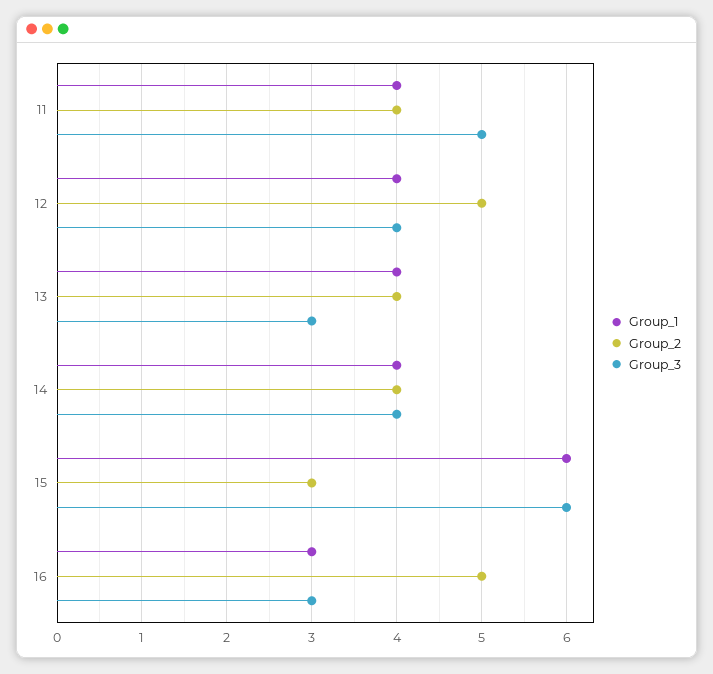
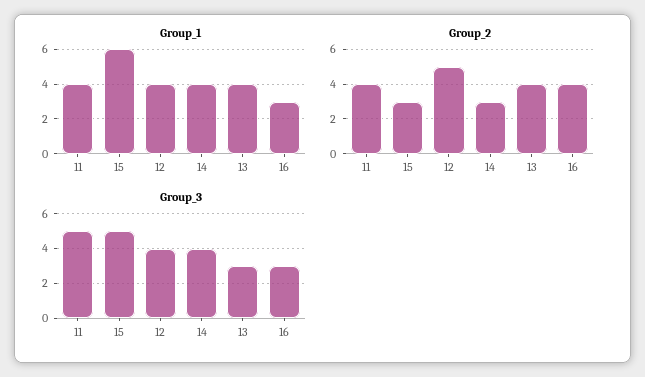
  {
    "Group_1": {
      "11": 4,
      "12": 4,
      "13": 4,
      "14": 4,
      "15": 6,
      "16": 3
    },
    "Group_2": {
      "11": 4,
      "12": 5,
      "13": 4,
-     "14": 4,
+     "14": 3,
      "15": 3,
-     "16": 5
+     "16": 4
    },
    "Group_3": {
      "11": 5,
      "12": 4,
      "13": 3,
      "14": 4,
-     "15": 6,
+     "15": 5,
      "16": 3
    }
  }

